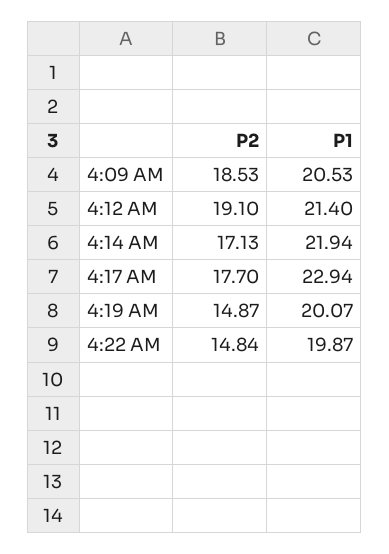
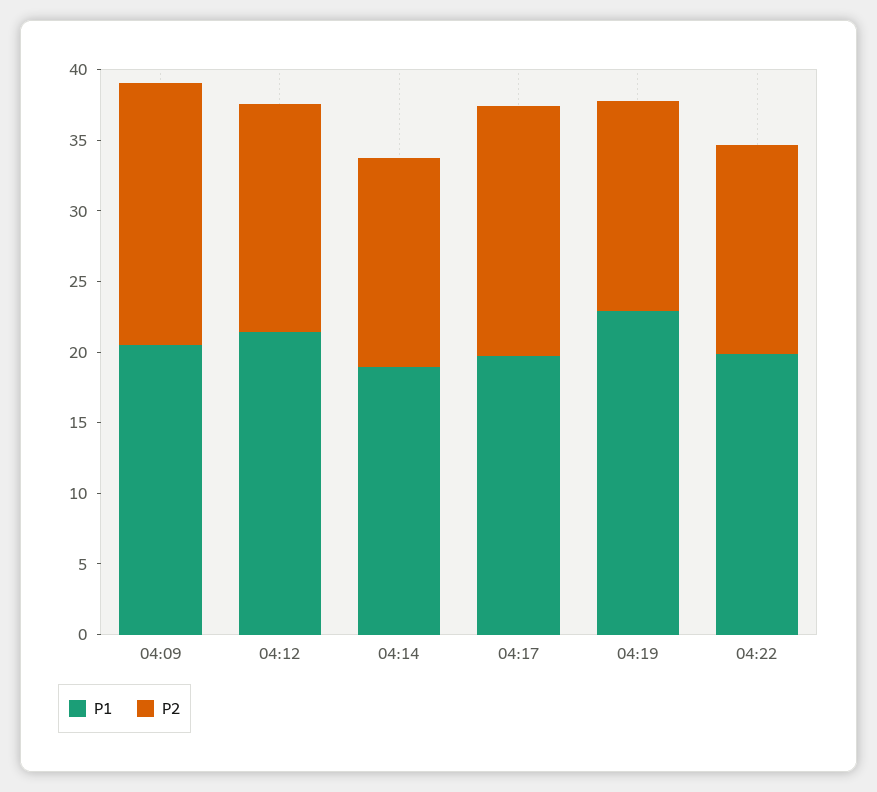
  {
    "P2": {
      "4:09 AM": 18.53,
-     "4:12 AM": 19.1,
+     "4:12 AM": 16,
-     "4:14 AM": 17.13,
+     "4:14 AM": 15,
      "4:17 AM": 17.7,
      "4:19 AM": 14.87,
      "4:22 AM": 14.84
    },
    "P1": {
      "4:09 AM": 20.53,
      "4:12 AM": 21.4,
-     "4:14 AM": 21.94,
+     "4:14 AM": 19,
-     "4:17 AM": 22.94,
+     "4:17 AM": 20,
-     "4:19 AM": 20.07,
+     "4:19 AM": 23,
      "4:22 AM": 19.87
    }
  }

